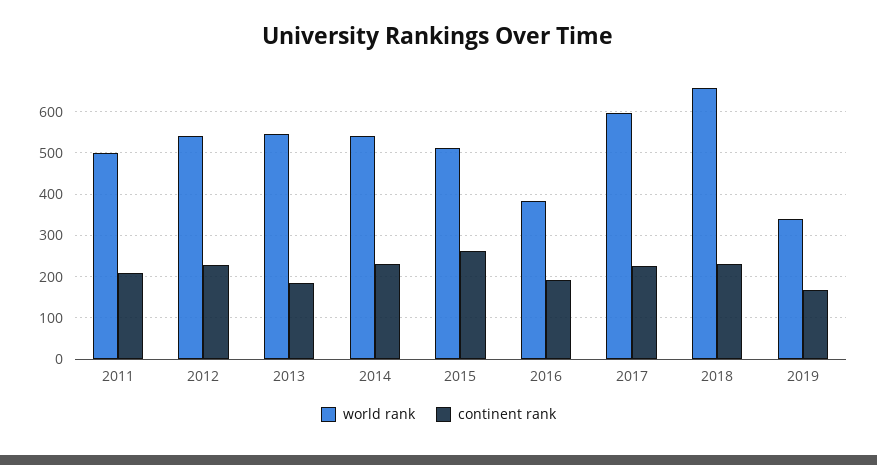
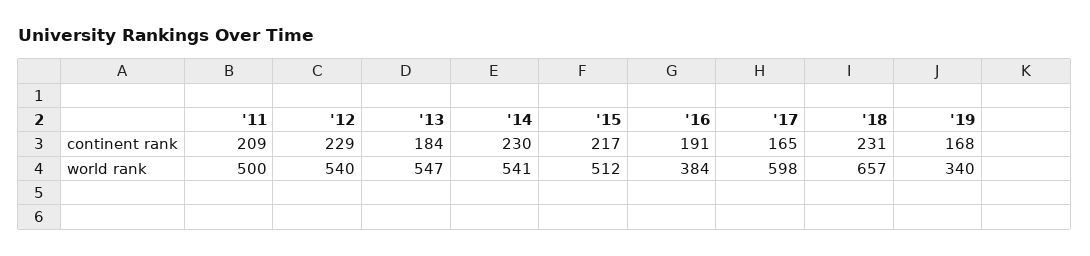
  {
    "world rank": {
      "2011": 500,
      "2012": 540,
      "2013": 547,
      "2014": 541,
      "2015": 512,
      "2016": 384,
      "2017": 598,
      "2018": 657,
      "2019": 340
    },
    "continent rank": {
      "2011": 209,
      "2012": 229,
      "2013": 184,
      "2014": 230,
-     "2015": 260,
+     "2015": 217,
      "2016": 191,
-     "2017": 220,
+     "2017": 165,
      "2018": 231,
      "2019": 168
    }
  }

